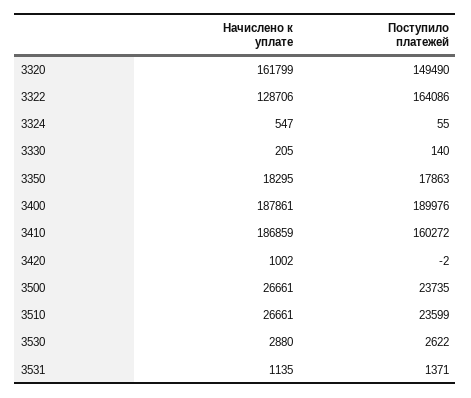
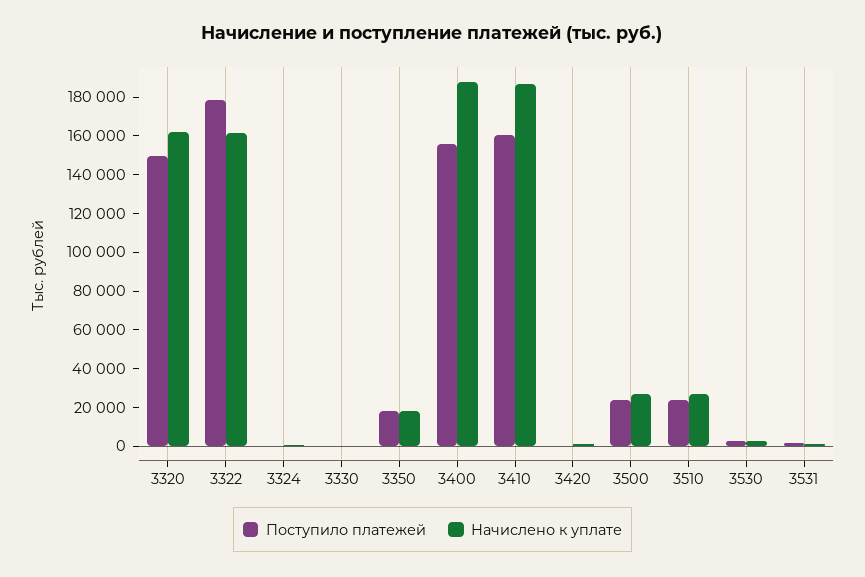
  {
    "Начислено к уплате": {
      "3320": 161799,
-     "3322": 128706,
+     "3322": 160000,
      "3324": 547,
      "3330": 205,
      "3350": 18295,
      "3400": 187861,
      "3410": 186859,
      "3420": 1002,
      "3500": 26661,
      "3510": 26661,
      "3530": 2880,
      "3531": 1135
    },
    "Поступило платежей": {
      "3320": 149490,
-     "3322": 164086,
+     "3322": 180000,
      "3324": 55,
      "3330": 140,
      "3350": 17863,
-     "3400": 189976,
+     "3400": 155000,
      "3410": 160272,
      "3420": -2,
      "3500": 23735,
      "3510": 23599,
      "3530": 2622,
      "3531": 1371
    }
  }

